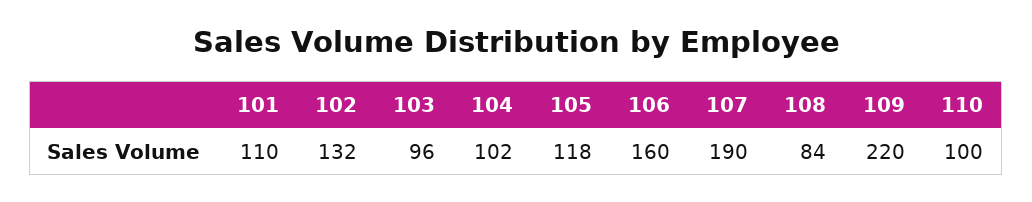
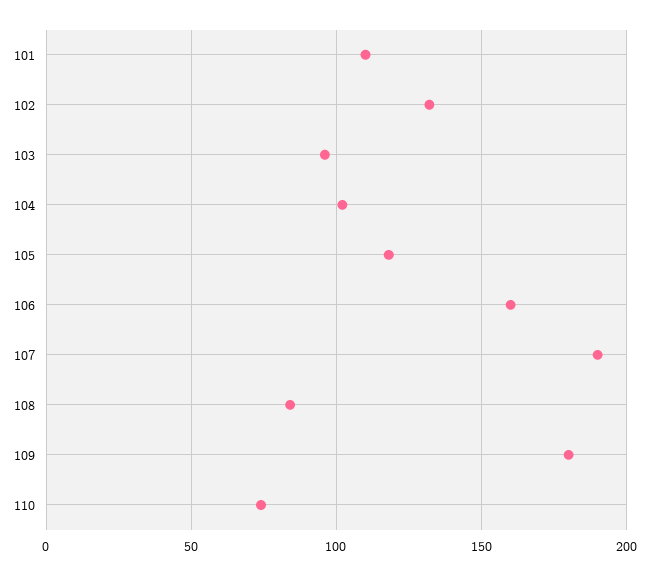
  {
    "101": 110,
    "102": 132,
    "103": 96,
    "104": 102,
    "105": 118,
    "106": 160,
    "107": 190,
    "108": 84,
-   "109": 220,
+   "109": 180,
-   "110": 100
+   "110": 75
  }

